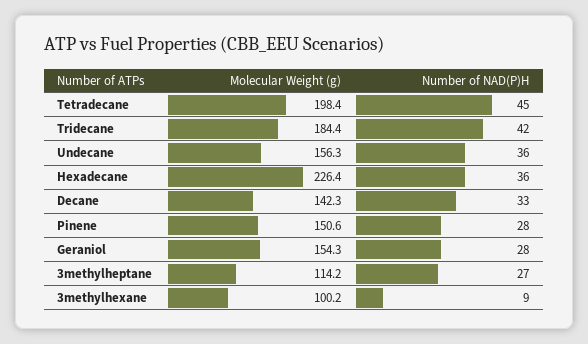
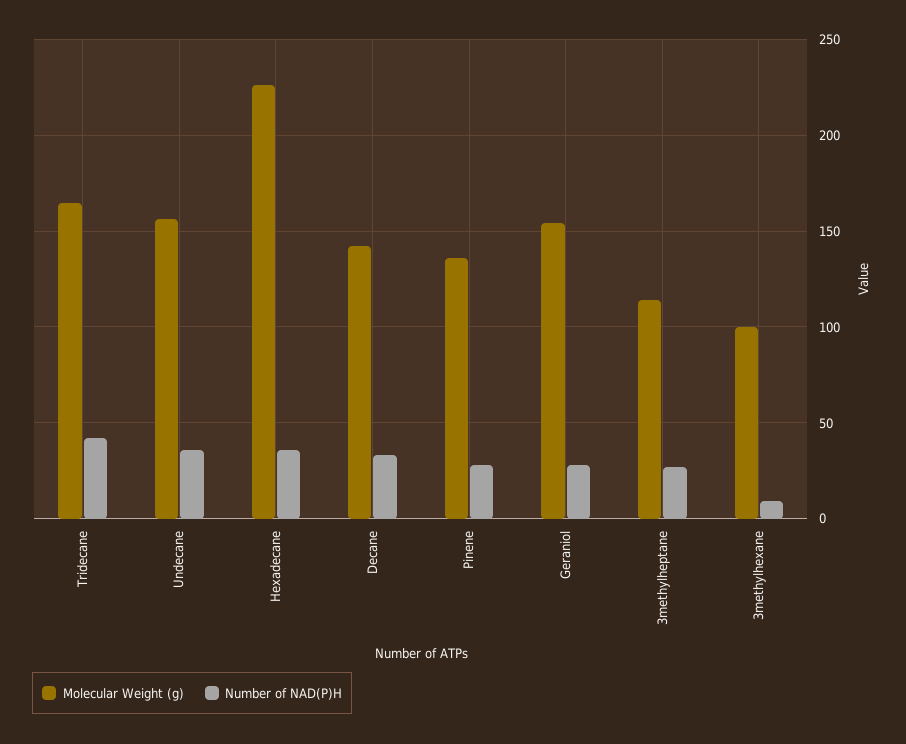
  {
    "Molecular Weight (g)": {
-     "Tetradecane": 198.4,
-     "Tridecane": 184.4,
+     "Tridecane": 165,
      "Undecane": 156.3,
      "Hexadecane": 226.4,
      "Decane": 142.3,
-     "Pinene": 150.6,
+     "Pinene": 135,
      "Geraniol": 154.3,
      "3methylheptane": 114.2,
      "3methylhexane": 100.2
    },
    "Number of NAD(P)H": {
-     "Tetradecane": 45,
      "Tridecane": 42,
      "Undecane": 36,
      "Hexadecane": 36,
      "Decane": 33,
      "Pinene": 28,
      "Geraniol": 28,
      "3methylheptane": 27,
      "3methylhexane": 9
    }
  }

